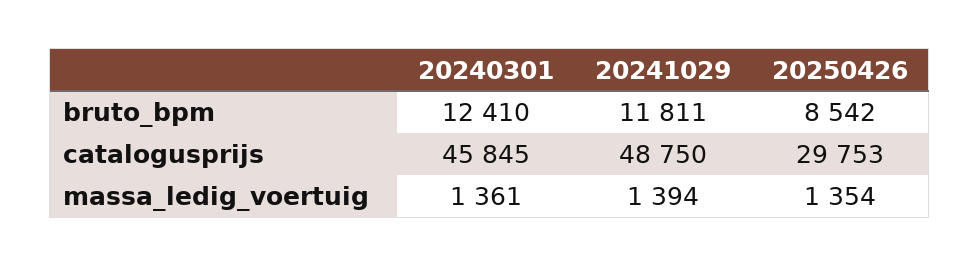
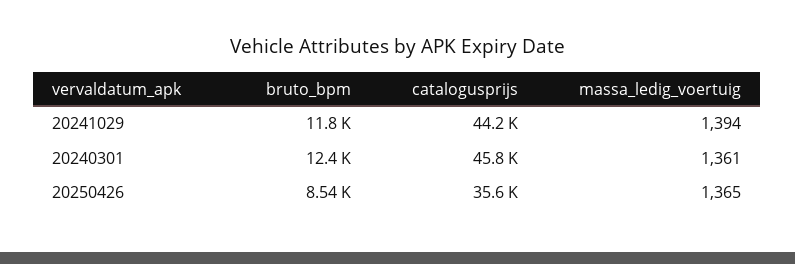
  {
    "20240301": {
      "bruto_bpm": 12410,
      "catalogusprijs": 45845,
      "massa_ledig_voertuig": 1361
    },
    "20241029": {
      "bruto_bpm": 11811,
-     "catalogusprijs": 48750,
+     "catalogusprijs": 44200,
      "massa_ledig_voertuig": 1394
    },
    "20250426": {
      "bruto_bpm": 8542,
-     "catalogusprijs": 29753,
+     "catalogusprijs": 35600,
-     "massa_ledig_voertuig": 1354
+     "massa_ledig_voertuig": 1365
    }
  }

